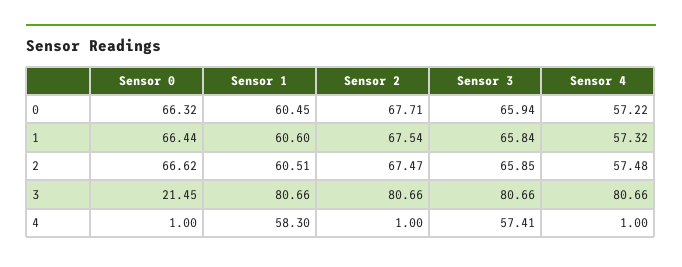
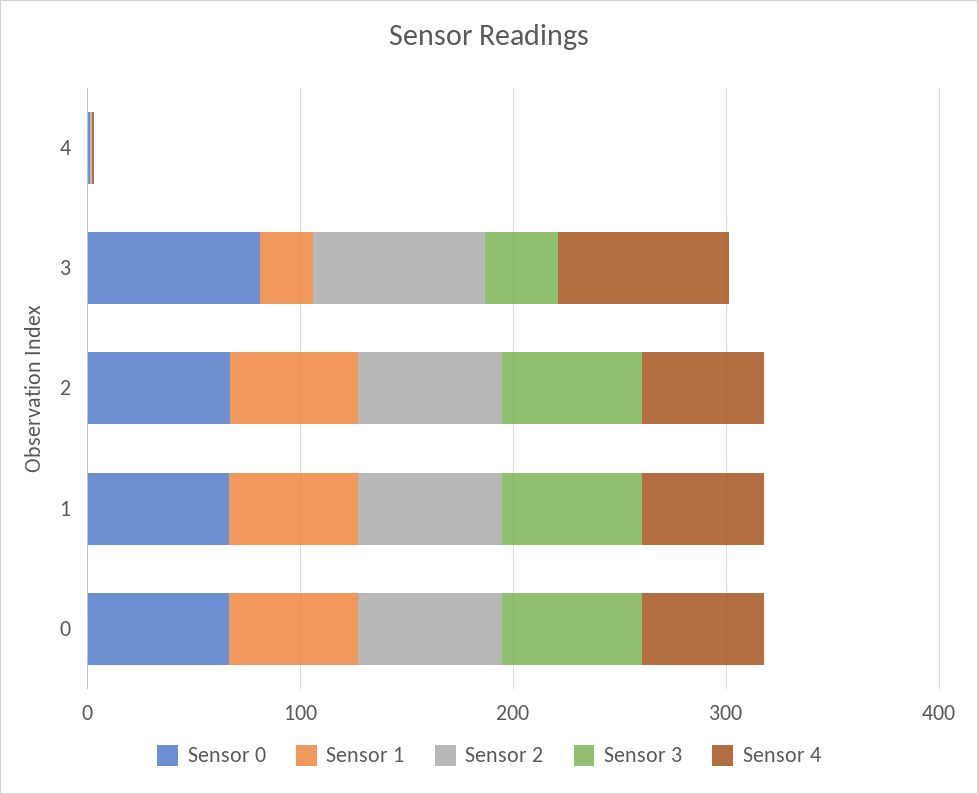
  {
    "Sensor 0": {
      "0": 66.32,
      "1": 66.44,
      "2": 66.62,
-     "3": 21.45,
+     "3": 80,
      "4": 1
    },
    "Sensor 1": {
      "0": 60.45,
      "1": 60.6,
      "2": 60.51,
-     "3": 80.66,
+     "3": 20,
-     "4": 58.3
+     "4": 0
    },
    "Sensor 2": {
      "0": 67.71,
      "1": 67.54,
      "2": 67.47,
      "3": 80.66,
      "4": 1
    },
    "Sensor 3": {
      "0": 65.94,
      "1": 65.84,
      "2": 65.85,
-     "3": 80.66,
+     "3": 40,
-     "4": 57.41
+     "4": 0
    },
    "Sensor 4": {
      "0": 57.22,
      "1": 57.32,
      "2": 57.48,
      "3": 80.66,
      "4": 1
    }
  }

